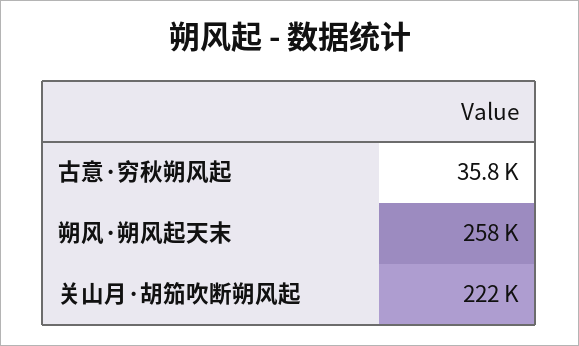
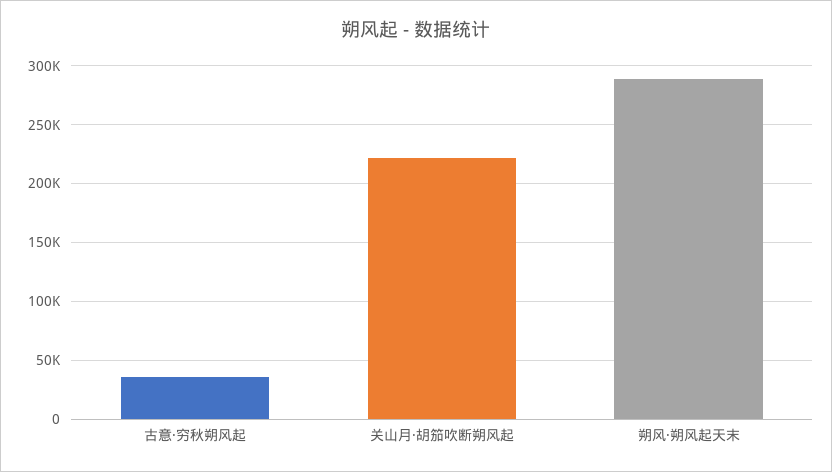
  {
    "古意·穷秋朔风起": 35800,
-   "朔风·朔风起天末": 258000,
+   "朔风·朔风起天末": 290000,
    "关山月·胡笳吹断朔风起": 222000
  }

